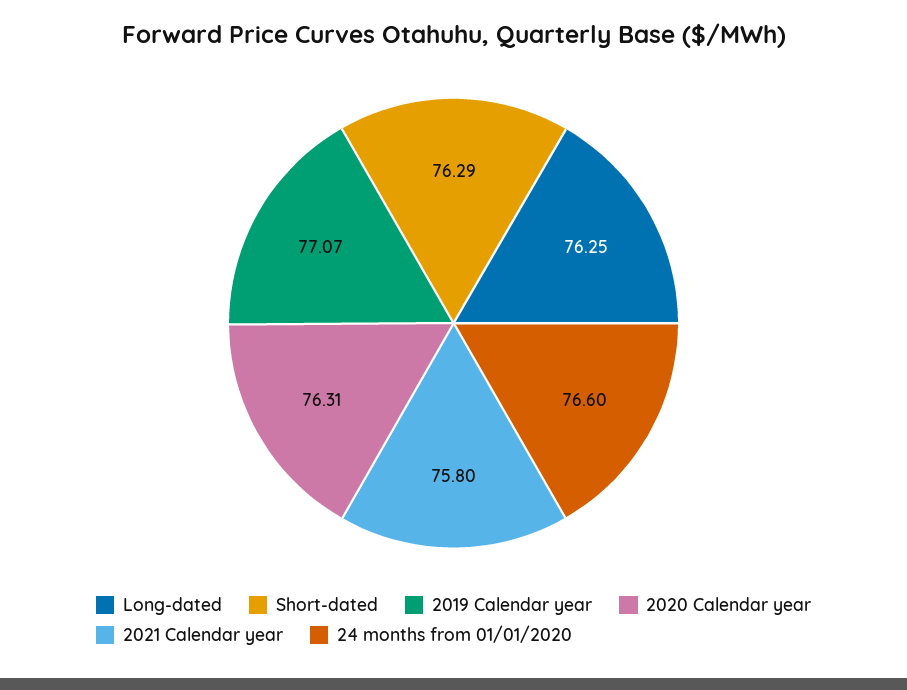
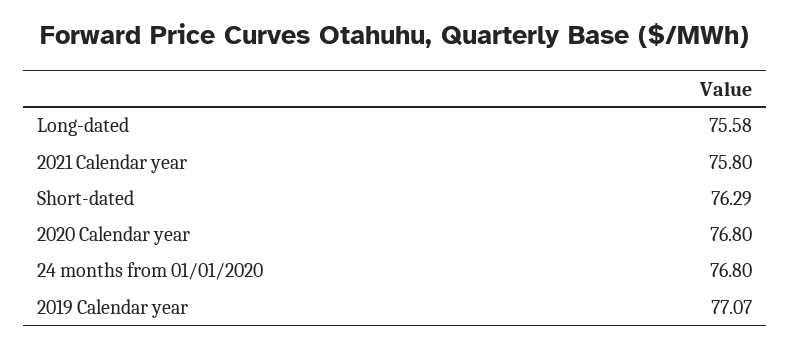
  {
-   "Long-dated": 76.25,
+   "Long-dated": 75.58,
    "Short-dated": 76.29,
    "2019 Calendar year": 77.07,
-   "2020 Calendar year": 76.31,
+   "2020 Calendar year": 76.8,
    "2021 Calendar year": 75.8,
-   "24 months from 01/01/2020": 76.6
+   "24 months from 01/01/2020": 76.8
  }

